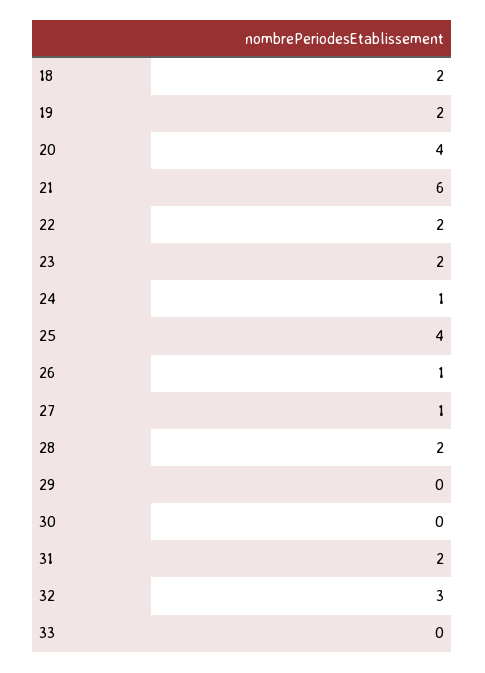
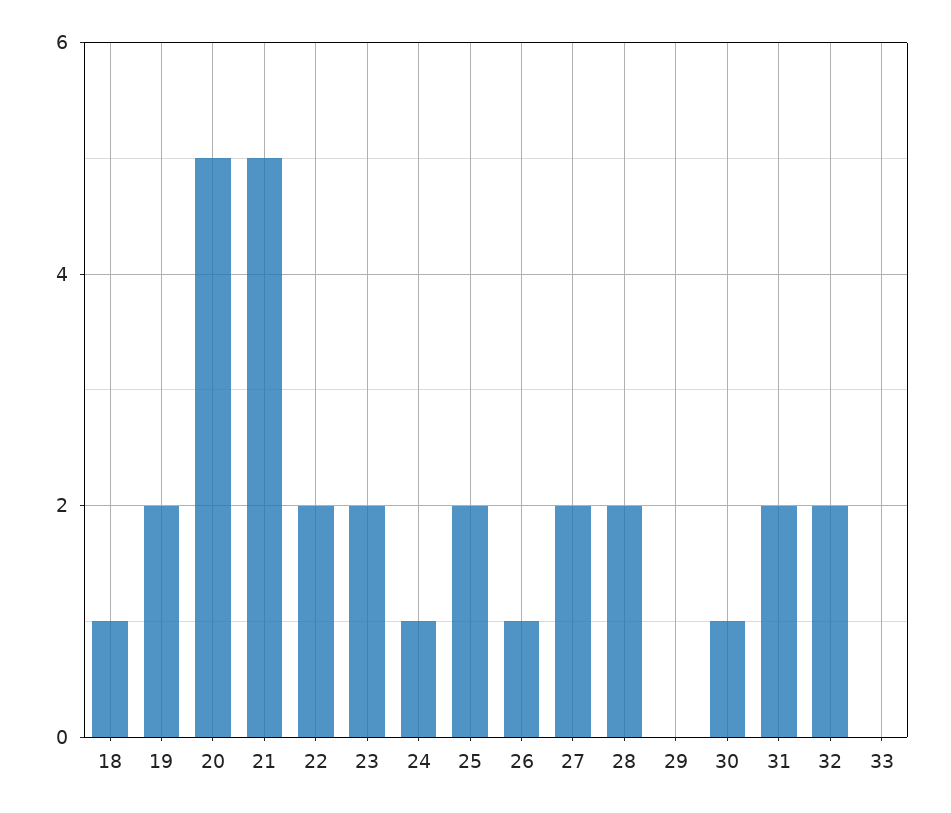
  {
-   "18": 2,
+   "18": 1,
    "19": 2,
-   "20": 4,
+   "20": 5,
-   "21": 6,
+   "21": 5,
    "22": 2,
    "23": 2,
    "24": 1,
-   "25": 4,
+   "25": 2,
    "26": 1,
-   "27": 1,
+   "27": 2,
    "28": 2,
    "29": 0,
-   "30": 0,
+   "30": 1,
    "31": 2,
-   "32": 3,
+   "32": 2,
    "33": 0
  }

